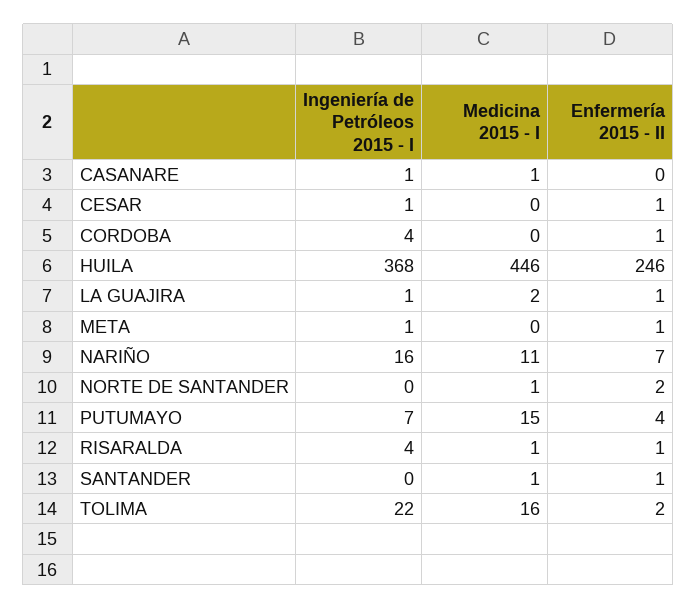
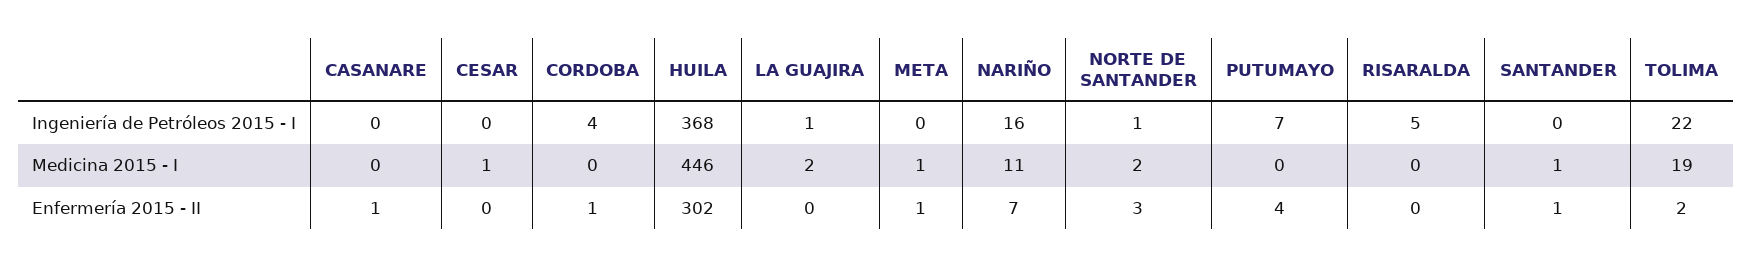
  {
    "Ingeniería de Petróleos 2015 - I": {
-     "CASANARE": 1,
+     "CASANARE": 0,
-     "CESAR": 1,
+     "CESAR": 0,
      "CORDOBA": 4,
      "HUILA": 368,
      "LA GUAJIRA": 1,
-     "META": 1,
+     "META": 0,
      "NARIÑO": 16,
-     "NORTE DE SANTANDER": 0,
+     "NORTE DE SANTANDER": 1,
      "PUTUMAYO": 7,
-     "RISARALDA": 4,
+     "RISARALDA": 5,
      "SANTANDER": 0,
      "TOLIMA": 22
    },
    "Medicina 2015 - I": {
-     "CASANARE": 1,
+     "CASANARE": 0,
-     "CESAR": 0,
+     "CESAR": 1,
      "CORDOBA": 0,
      "HUILA": 446,
      "LA GUAJIRA": 2,
-     "META": 0,
+     "META": 1,
      "NARIÑO": 11,
-     "NORTE DE SANTANDER": 1,
+     "NORTE DE SANTANDER": 2,
-     "PUTUMAYO": 15,
+     "PUTUMAYO": 0,
-     "RISARALDA": 1,
+     "RISARALDA": 0,
      "SANTANDER": 1,
-     "TOLIMA": 16
+     "TOLIMA": 19
    },
    "Enfermería 2015 - II": {
-     "CASANARE": 0,
+     "CASANARE": 1,
-     "CESAR": 1,
+     "CESAR": 0,
      "CORDOBA": 1,
-     "HUILA": 246,
+     "HUILA": 302,
-     "LA GUAJIRA": 1,
+     "LA GUAJIRA": 0,
      "META": 1,
      "NARIÑO": 7,
-     "NORTE DE SANTANDER": 2,
+     "NORTE DE SANTANDER": 3,
      "PUTUMAYO": 4,
-     "RISARALDA": 1,
+     "RISARALDA": 0,
      "SANTANDER": 1,
      "TOLIMA": 2
    }
  }

